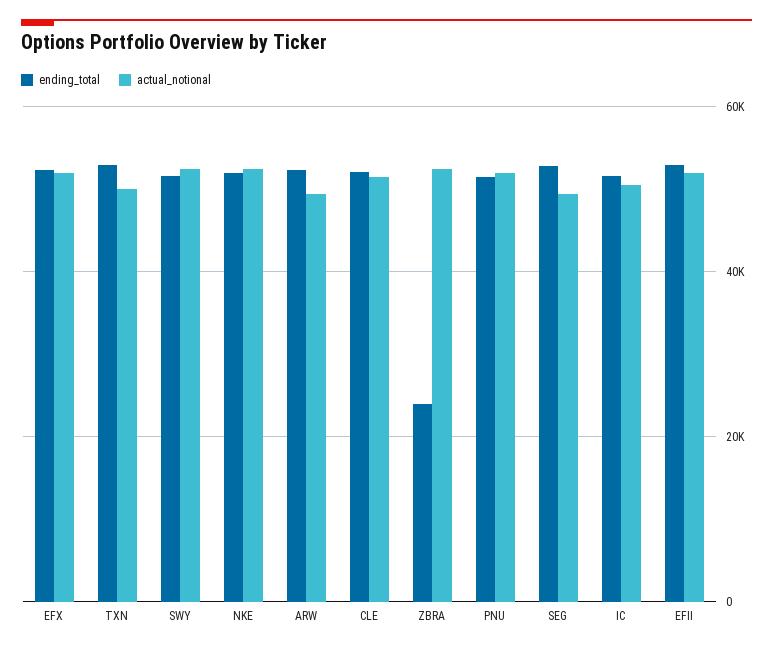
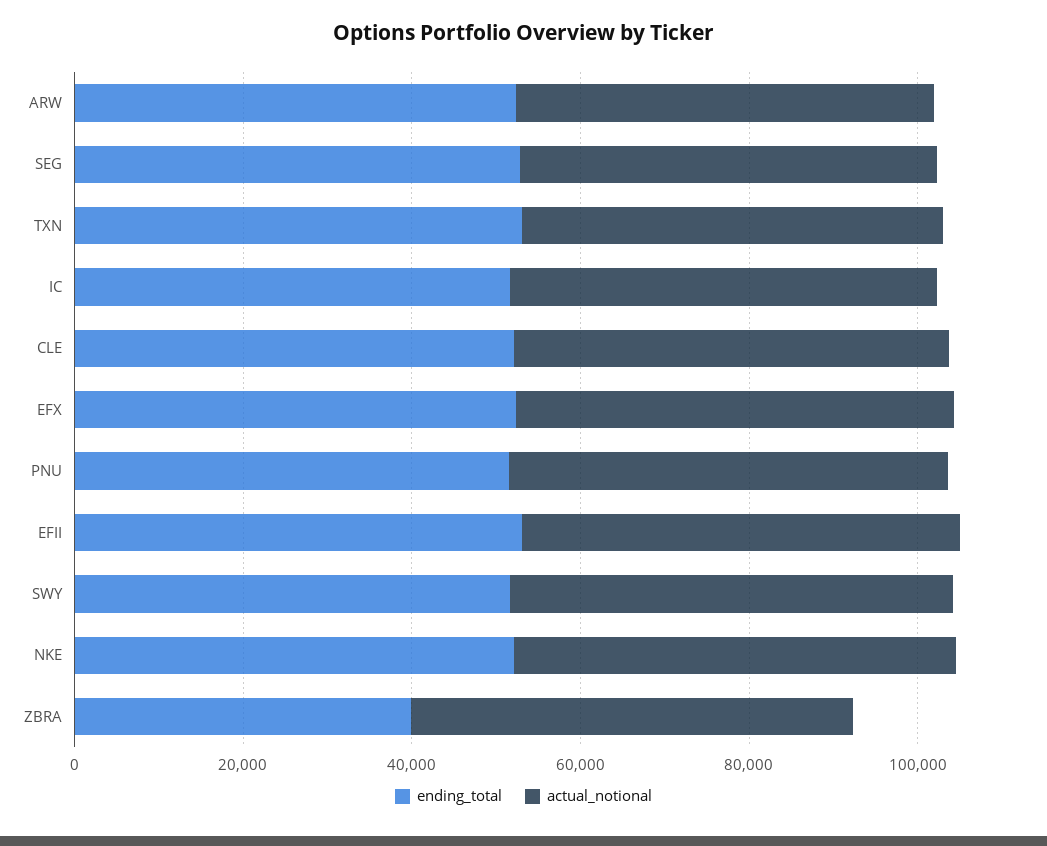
  {
    "ending_total": {
      "EFX": 52000,
      "TXN": 54000,
      "SWY": 52000,
      "NKE": 52000,
      "ARW": 52000,
      "CLE": 52000,
-     "ZBRA": 24000,
+     "ZBRA": 40000,
      "PNU": 52000,
      "SEG": 52000,
      "IC": 52000,
      "EFII": 54000
    },
    "actual_notional": {
      "EFX": 52000,
      "TXN": 50000,
      "SWY": 52000,
      "NKE": 52000,
      "ARW": 50000,
      "CLE": 52000,
      "ZBRA": 52000,
      "PNU": 52000,
      "SEG": 50000,
      "IC": 50000,
      "EFII": 52000
    }
  }

